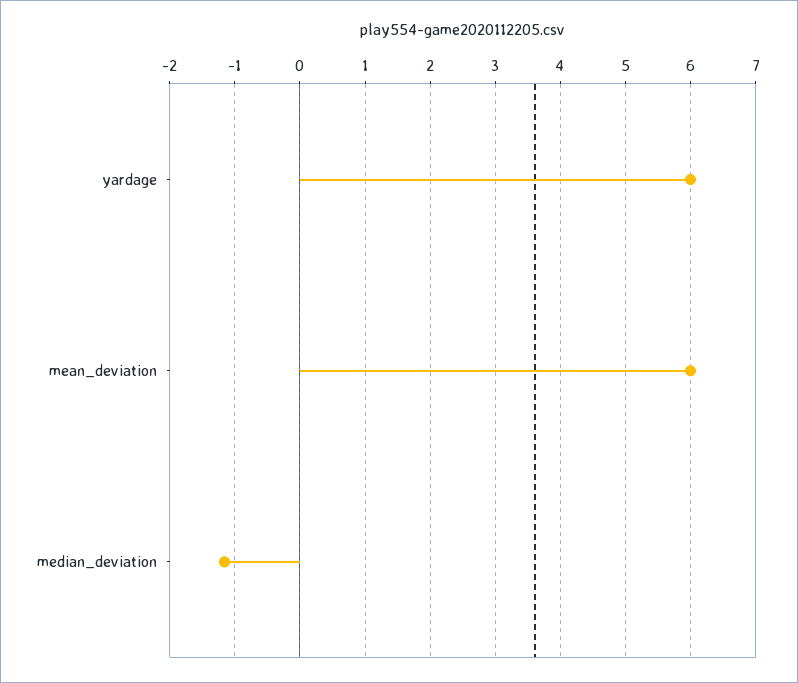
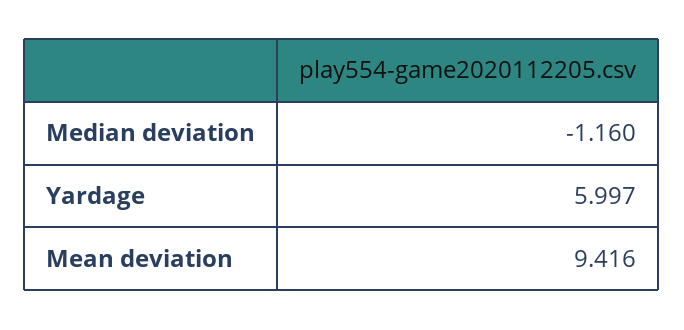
  {
    "yardage": 5.997,
-   "mean_deviation": 6,
+   "mean_deviation": 9.416,
    "median_deviation": -1.16
  }

